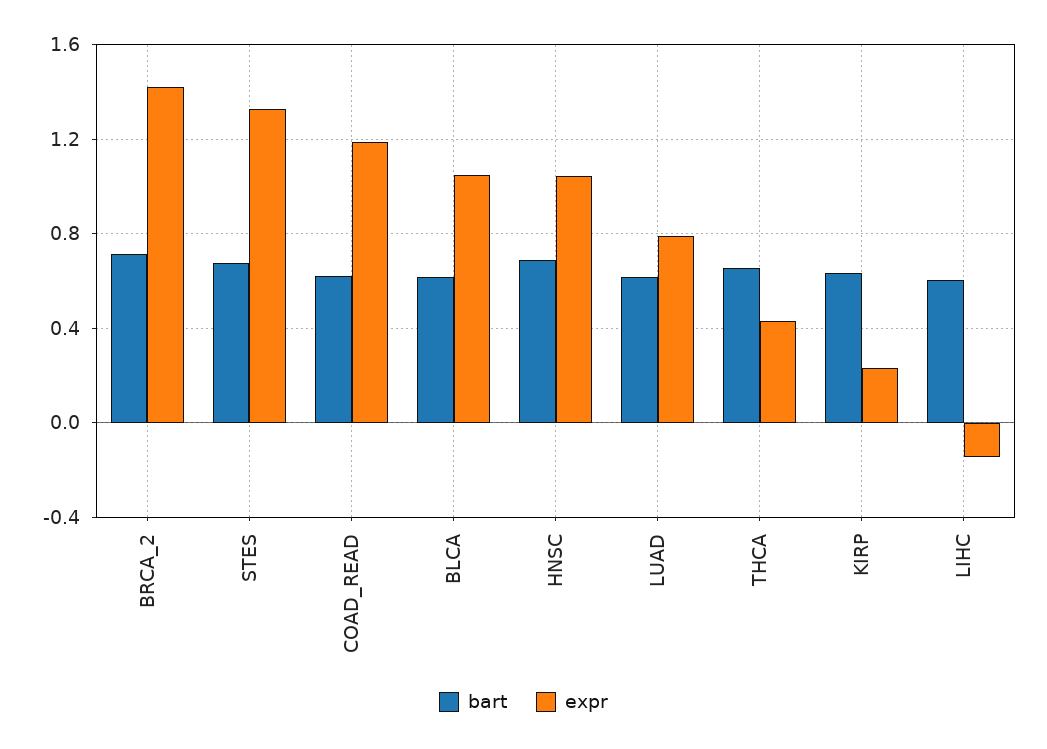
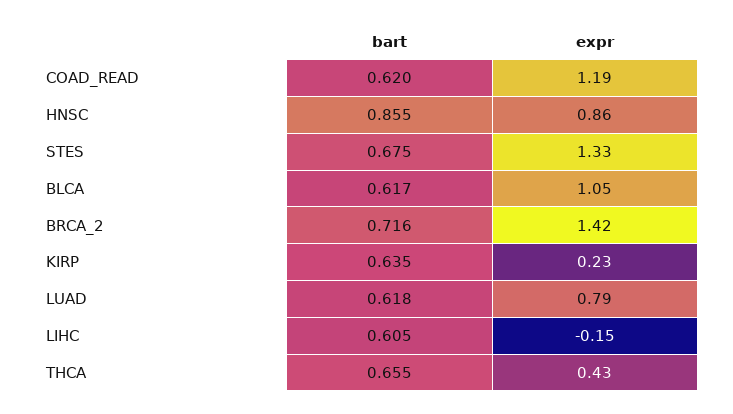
  {
    "bart": {
      "BRCA_2": 0.716,
      "STES": 0.675,
      "COAD_READ": 0.62,
      "BLCA": 0.617,
-     "HNSC": 0.7,
+     "HNSC": 0.855,
      "LUAD": 0.618,
      "THCA": 0.655,
      "KIRP": 0.635,
      "LIHC": 0.605
    },
    "expr": {
      "BRCA_2": 1.42,
      "STES": 1.33,
      "COAD_READ": 1.19,
      "BLCA": 1.05,
-     "HNSC": 1.05,
+     "HNSC": 0.86,
      "LUAD": 0.79,
      "THCA": 0.43,
      "KIRP": 0.23,
      "LIHC": -0.15
    }
  }

